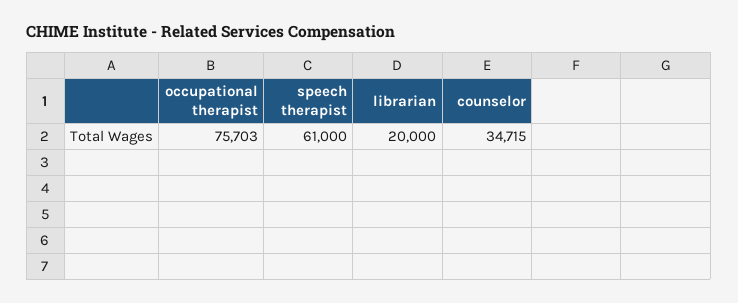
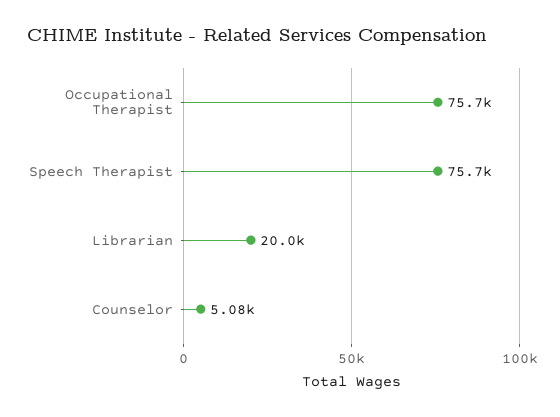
  {
    "occupational therapist": 75703,
-   "speech therapist": 61000,
+   "speech therapist": 75700,
    "librarian": 20000,
-   "counselor": 34715
+   "counselor": 5080
  }

